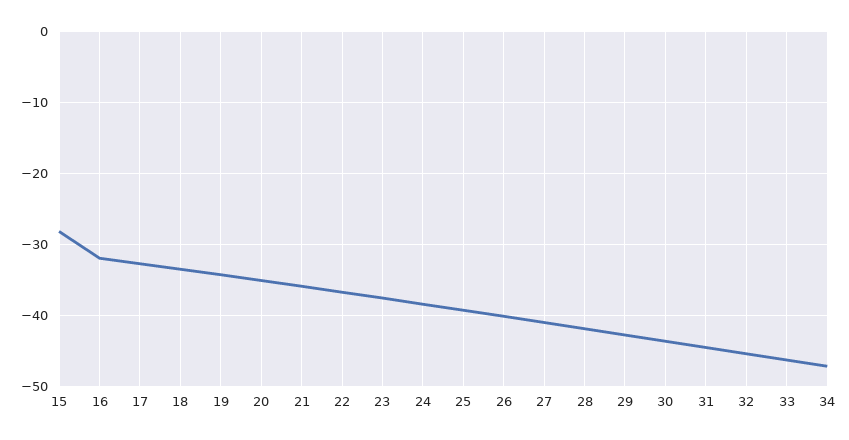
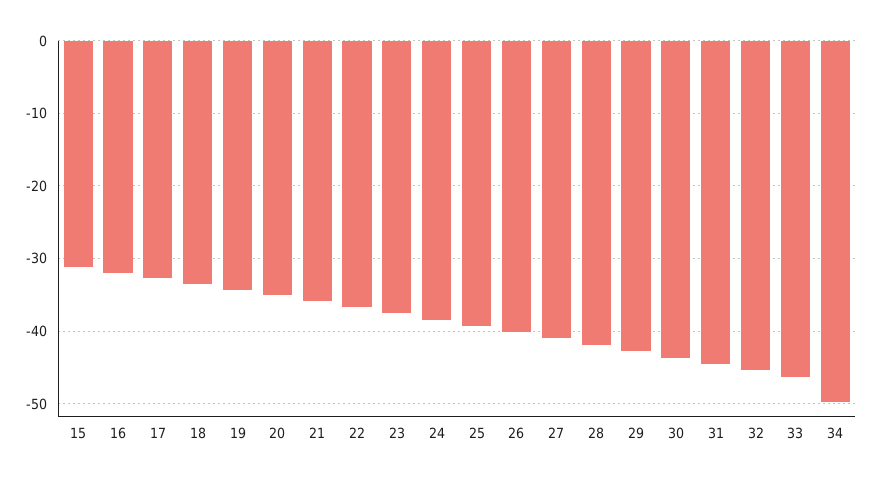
  {
-   "15": -28,
+   "15": -31,
    "16": -32,
    "17": -33,
    "18": -33,
    "19": -34,
    "20": -35,
    "21": -36,
    "22": -37,
    "23": -38,
    "24": -38,
    "25": -39,
    "26": -40,
    "27": -41,
    "28": -42,
    "29": -43,
    "30": -44,
    "31": -45,
    "32": -45,
    "33": -46,
-   "34": -47
+   "34": -50
  }

